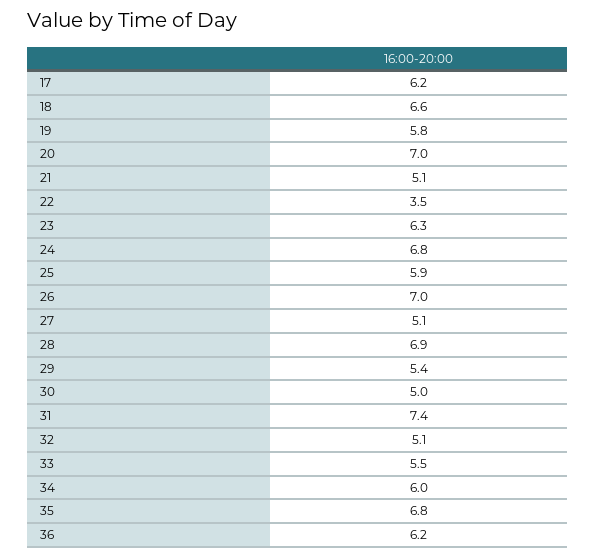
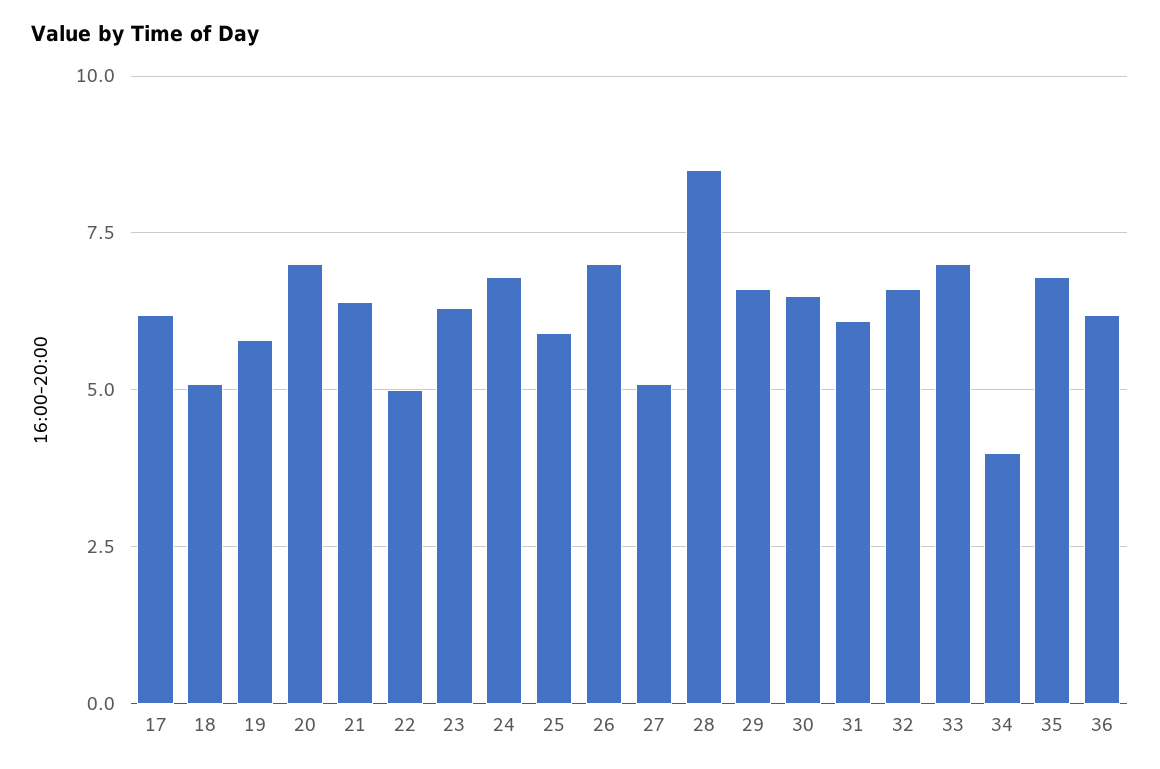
  {
    "17": 6.2,
-   "18": 6.6,
+   "18": 5,
    "19": 5.8,
    "20": 7,
-   "21": 5.1,
+   "21": 6.5,
-   "22": 3.5,
+   "22": 5,
    "23": 6.3,
    "24": 6.8,
    "25": 5.9,
    "26": 7,
    "27": 5.1,
-   "28": 6.9,
+   "28": 8.5,
-   "29": 5.4,
+   "29": 6.5,
-   "30": 5,
+   "30": 6.5,
-   "31": 7.4,
+   "31": 6,
-   "32": 5.1,
+   "32": 6.5,
-   "33": 5.5,
+   "33": 7,
-   "34": 6,
+   "34": 4,
    "35": 6.8,
    "36": 6.2
  }

